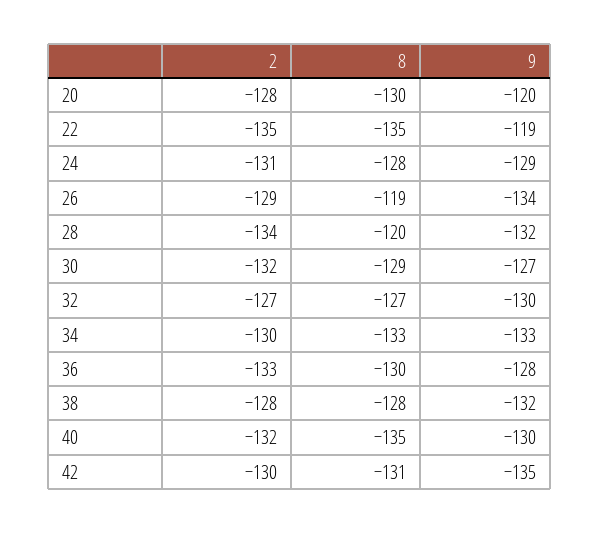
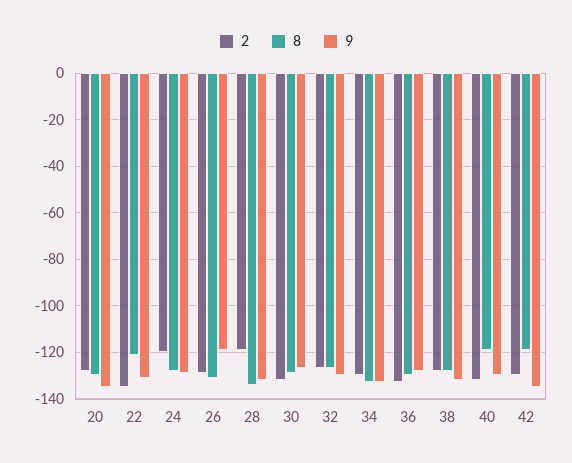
  {
    "2": {
      "20": -128,
      "22": -135,
-     "24": -131,
+     "24": -120,
      "26": -129,
-     "28": -134,
+     "28": -120,
      "30": -132,
      "32": -127,
      "34": -130,
      "36": -133,
      "38": -128,
      "40": -132,
      "42": -130
    },
    "8": {
      "20": -130,
-     "22": -135,
+     "22": -120,
      "24": -128,
-     "26": -119,
+     "26": -130,
-     "28": -120,
+     "28": -135,
      "30": -129,
      "32": -127,
      "34": -133,
      "36": -130,
      "38": -128,
-     "40": -135,
+     "40": -120,
-     "42": -131
+     "42": -120
    },
    "9": {
-     "20": -120,
+     "20": -135,
-     "22": -119,
+     "22": -130,
      "24": -129,
-     "26": -134,
+     "26": -120,
      "28": -132,
      "30": -127,
      "32": -130,
      "34": -133,
      "36": -128,
      "38": -132,
      "40": -130,
      "42": -135
    }
  }

